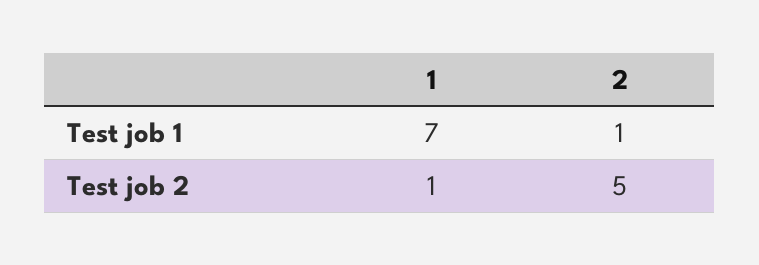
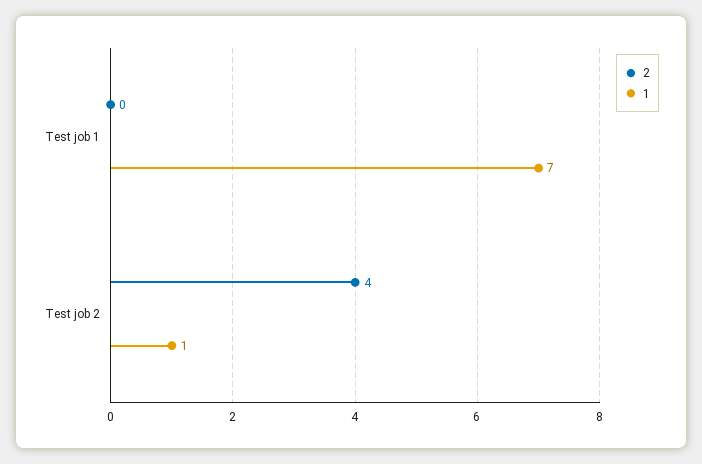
  {
    "1": {
      "Test job 1": 7,
      "Test job 2": 1
    },
    "2": {
-     "Test job 1": 1,
+     "Test job 1": 0,
-     "Test job 2": 5
+     "Test job 2": 4
    }
  }

